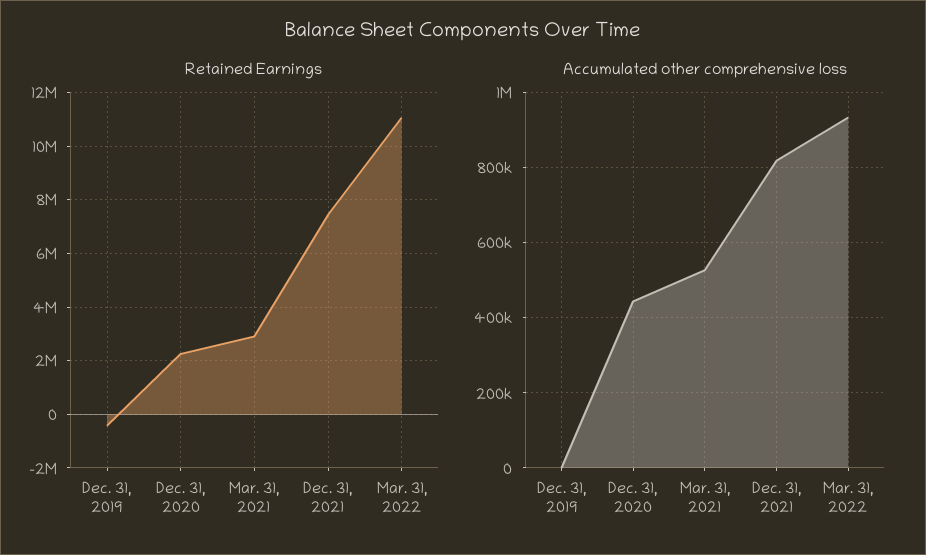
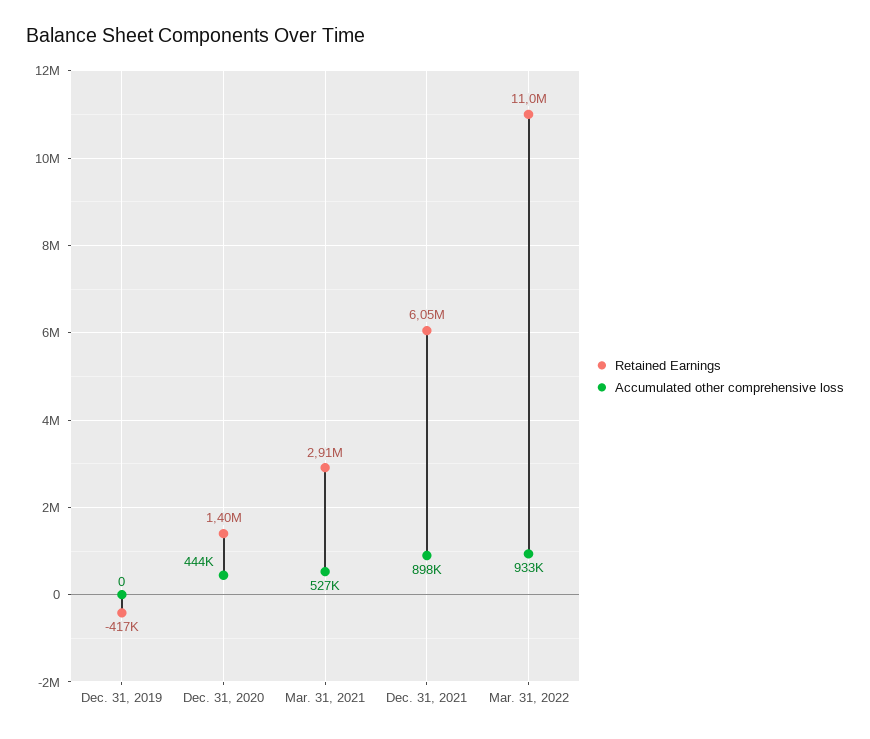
  {
    "Retained Earnings": {
      "Dec. 31, 2019": -417000,
-     "Dec. 31, 2020": 2250000,
+     "Dec. 31, 2020": 1400000,
      "Mar. 31, 2021": 2910000,
-     "Dec. 31, 2021": 7500000,
+     "Dec. 31, 2021": 6050000,
      "Mar. 31, 2022": 11000000
    },
    "Accumulated other comprehensive loss": {
      "Dec. 31, 2019": 0,
      "Dec. 31, 2020": 444000,
      "Mar. 31, 2021": 527000,
-     "Dec. 31, 2021": 820000,
+     "Dec. 31, 2021": 898000,
      "Mar. 31, 2022": 933000
    }
  }

